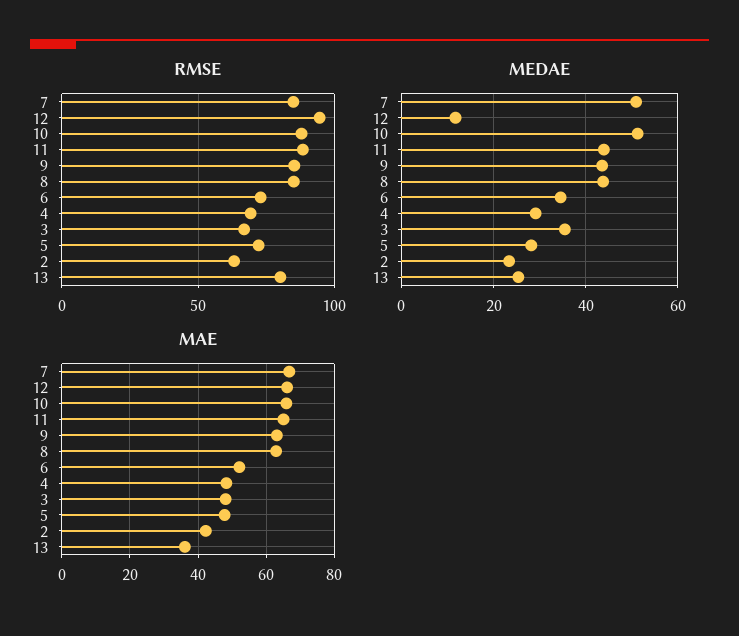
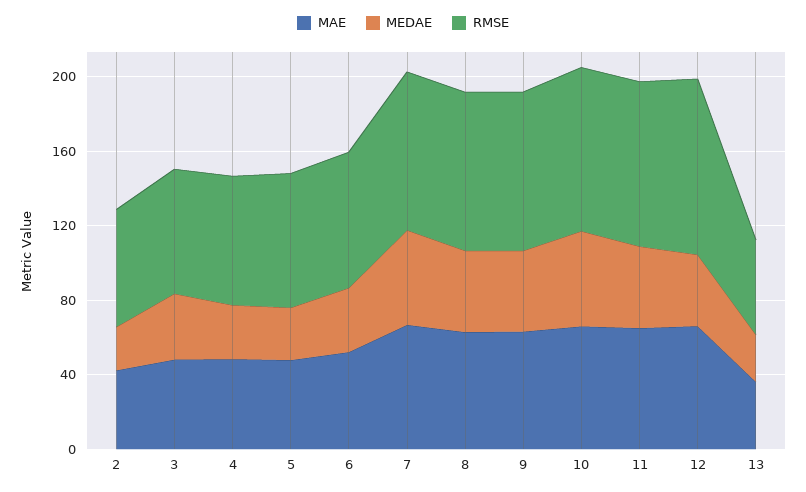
  {
    "RMSE": {
      "7": 85,
      "12": 95,
      "10": 90,
      "11": 90,
      "9": 85,
      "8": 85,
      "6": 75,
      "4": 70,
      "3": 65,
      "5": 70,
      "2": 65,
-     "13": 80
+     "13": 50
    },
    "MEDAE": {
      "7": 50,
-     "12": 12,
+     "12": 40,
      "10": 52,
      "11": 44,
      "9": 44,
      "8": 44,
      "6": 34,
      "4": 30,
      "3": 36,
      "5": 28,
      "2": 24,
      "13": 26
    },
    "MAE": {
      "7": 66,
      "12": 66,
      "10": 66,
      "11": 66,
      "9": 64,
      "8": 62,
      "6": 52,
      "4": 48,
      "3": 48,
      "5": 48,
      "2": 42,
      "13": 36
    }
  }

